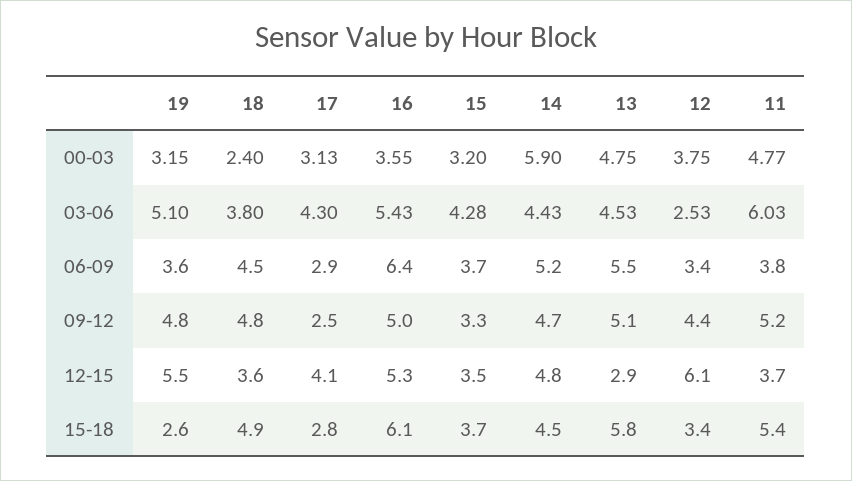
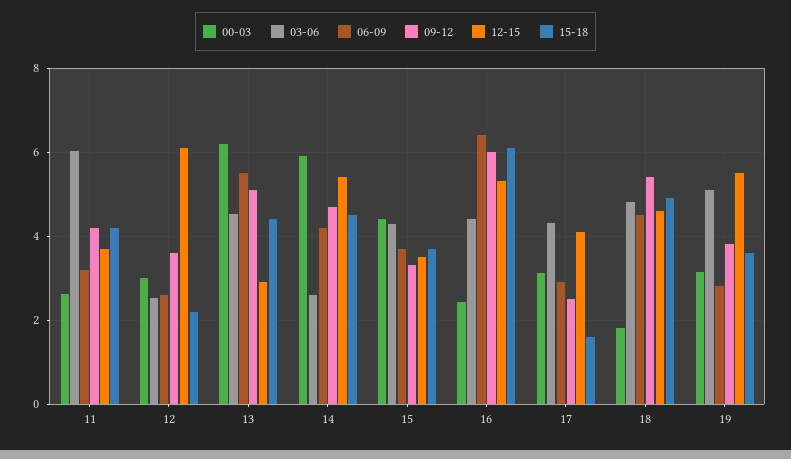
  {
    "00-03": {
      "19": 3.15,
-     "18": 2.4,
+     "18": 1.8,
      "17": 3.13,
-     "16": 3.55,
+     "16": 2.4,
-     "15": 3.2,
+     "15": 4.4,
      "14": 5.9,
-     "13": 4.75,
+     "13": 6.2,
-     "12": 3.75,
+     "12": 3,
-     "11": 4.77
+     "11": 2.6
    },
    "03-06": {
      "19": 5.1,
-     "18": 3.8,
+     "18": 4.8,
      "17": 4.3,
-     "16": 5.43,
+     "16": 4.4,
      "15": 4.28,
-     "14": 4.43,
+     "14": 2.6,
      "13": 4.53,
      "12": 2.53,
      "11": 6.03
    },
    "06-09": {
-     "19": 3.6,
+     "19": 2.8,
      "18": 4.5,
      "17": 2.9,
      "16": 6.4,
      "15": 3.7,
-     "14": 5.2,
+     "14": 4.2,
      "13": 5.5,
-     "12": 3.4,
+     "12": 2.6,
-     "11": 3.8
+     "11": 3.2
    },
    "09-12": {
-     "19": 4.8,
+     "19": 3.8,
-     "18": 4.8,
+     "18": 5.4,
      "17": 2.5,
-     "16": 5,
+     "16": 6,
      "15": 3.3,
      "14": 4.7,
      "13": 5.1,
-     "12": 4.4,
+     "12": 3.6,
-     "11": 5.2
+     "11": 4.2
    },
    "12-15": {
      "19": 5.5,
-     "18": 3.6,
+     "18": 4.6,
      "17": 4.1,
      "16": 5.3,
      "15": 3.5,
-     "14": 4.8,
+     "14": 5.4,
      "13": 2.9,
      "12": 6.1,
      "11": 3.7
    },
    "15-18": {
-     "19": 2.6,
+     "19": 3.6,
      "18": 4.9,
-     "17": 2.8,
+     "17": 1.6,
      "16": 6.1,
      "15": 3.7,
      "14": 4.5,
-     "13": 5.8,
+     "13": 4.4,
-     "12": 3.4,
+     "12": 2.2,
-     "11": 5.4
+     "11": 4.2
    }
  }

